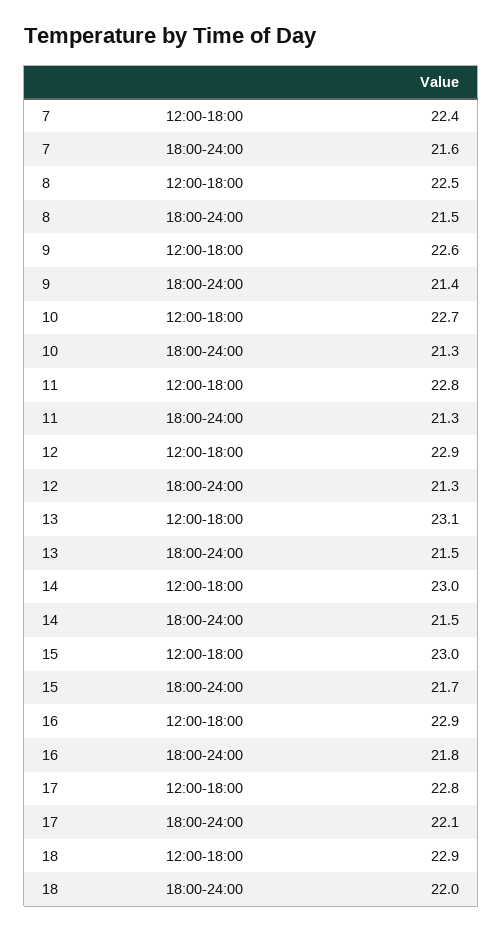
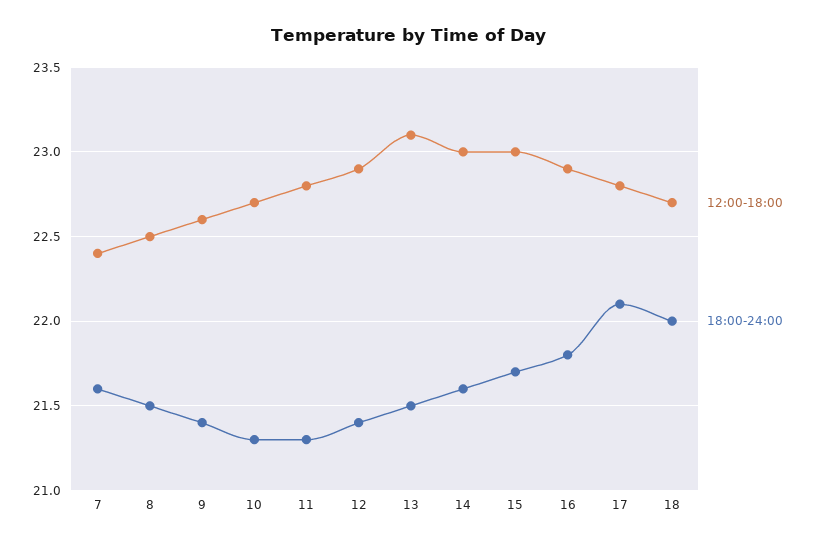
  {
    "12:00-18:00": {
      "7": 22.4,
      "8": 22.5,
      "9": 22.6,
      "10": 22.7,
      "11": 22.8,
      "12": 22.9,
      "13": 23.1,
      "14": 23,
      "15": 23,
      "16": 22.9,
      "17": 22.8,
-     "18": 22.9
+     "18": 22.7
    },
    "18:00-24:00": {
      "7": 21.6,
      "8": 21.5,
      "9": 21.4,
      "10": 21.3,
      "11": 21.3,
-     "12": 21.3,
+     "12": 21.4,
      "13": 21.5,
-     "14": 21.5,
+     "14": 21.6,
      "15": 21.7,
      "16": 21.8,
      "17": 22.1,
      "18": 22
    }
  }

